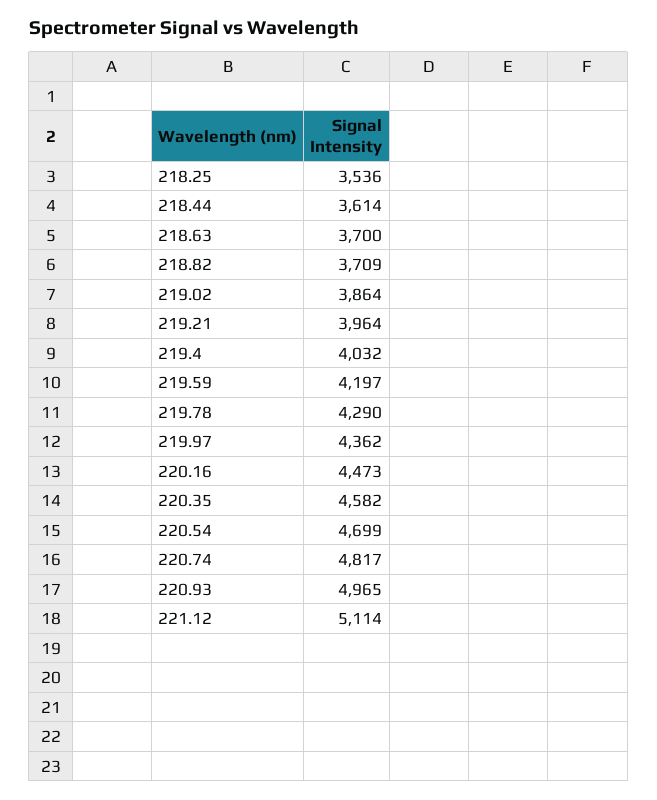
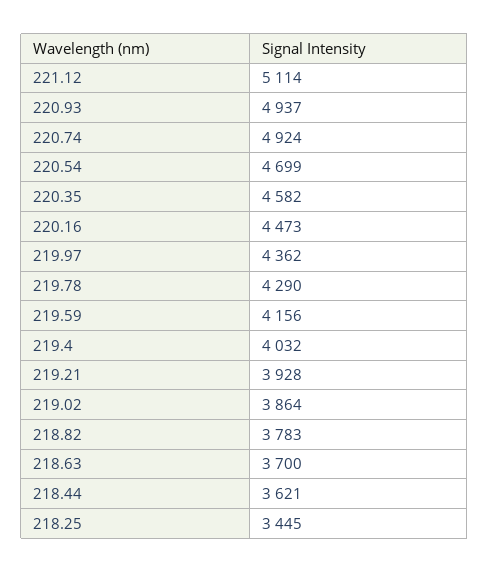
  {
-   "218.25": 3536,
+   "218.25": 3445,
-   "218.44": 3614,
+   "218.44": 3621,
    "218.63": 3700,
-   "218.82": 3709,
+   "218.82": 3783,
    "219.02": 3864,
-   "219.21": 3964,
+   "219.21": 3928,
    "219.4": 4032,
-   "219.59": 4197,
+   "219.59": 4156,
    "219.78": 4290,
    "219.97": 4362,
    "220.16": 4473,
    "220.35": 4582,
    "220.54": 4699,
-   "220.74": 4817,
+   "220.74": 4924,
-   "220.93": 4965,
+   "220.93": 4937,
    "221.12": 5114
  }

